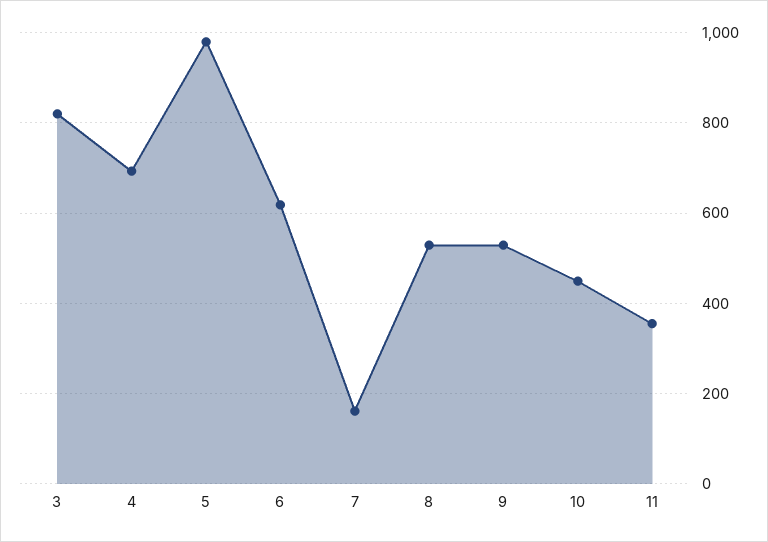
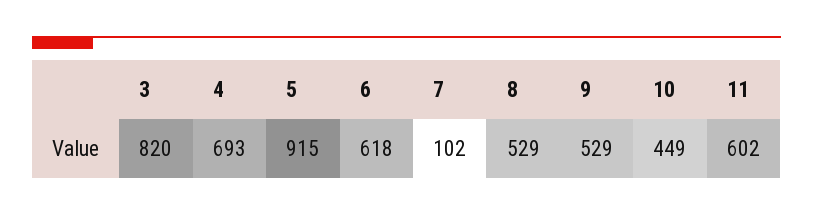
  {
    "3": 820,
    "4": 693,
-   "5": 980,
+   "5": 915,
    "6": 618,
-   "7": 160,
+   "7": 102,
    "8": 529,
    "9": 529,
    "10": 449,
-   "11": 360
+   "11": 602
  }

